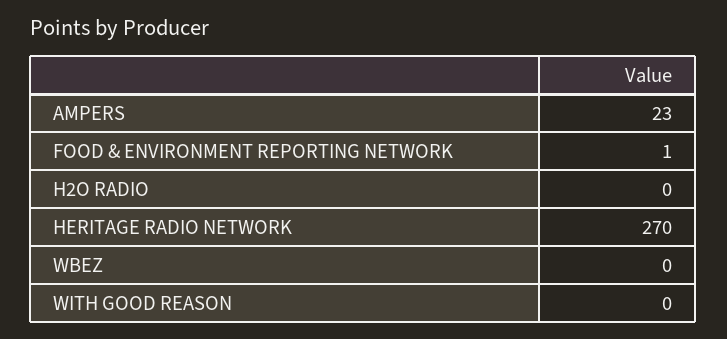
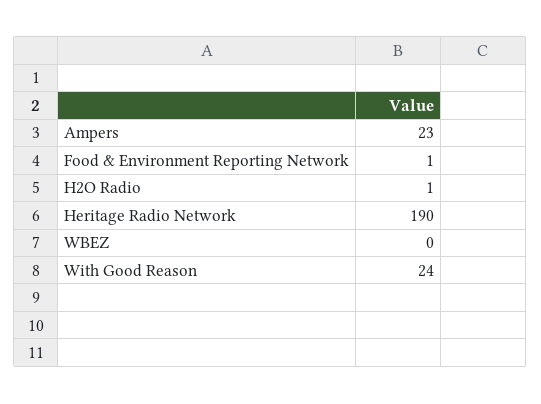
  {
    "AMPERS": 23,
    "FOOD & ENVIRONMENT REPORTING NETWORK": 1,
-   "H2O RADIO": 0,
+   "H2O RADIO": 1,
-   "HERITAGE RADIO NETWORK": 270,
+   "HERITAGE RADIO NETWORK": 190,
    "WBEZ": 0,
-   "WITH GOOD REASON": 0
+   "WITH GOOD REASON": 24
  }

